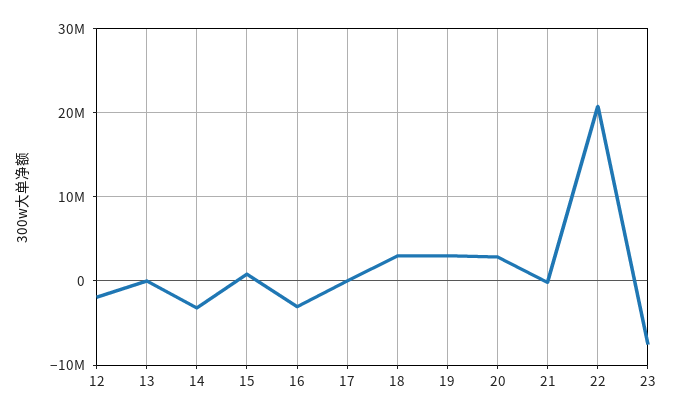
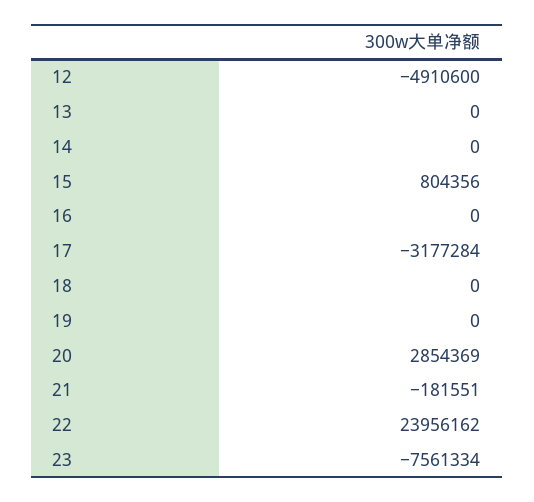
  {
-   "12": -2000000,
+   "12": -4910600,
    "13": 0,
-   "14": -3000000,
+   "14": 0,
    "15": 804356,
-   "16": -3000000,
+   "16": 0,
-   "17": 0,
+   "17": -3177284,
-   "18": 3000000,
+   "18": 0,
-   "19": 3000000,
+   "19": 0,
    "20": 2854369,
    "21": -181551,
-   "22": 21000000,
+   "22": 23956162,
    "23": -7561334
  }

